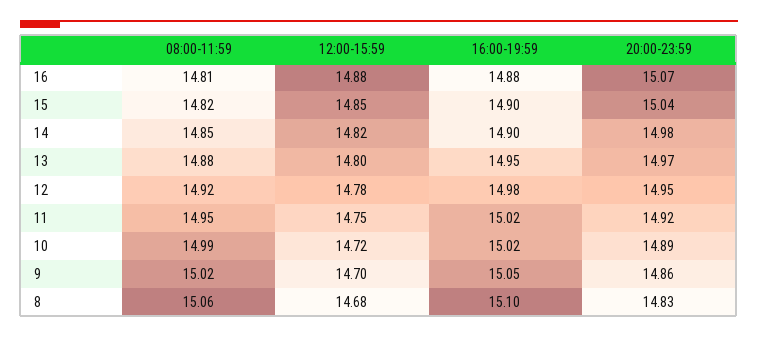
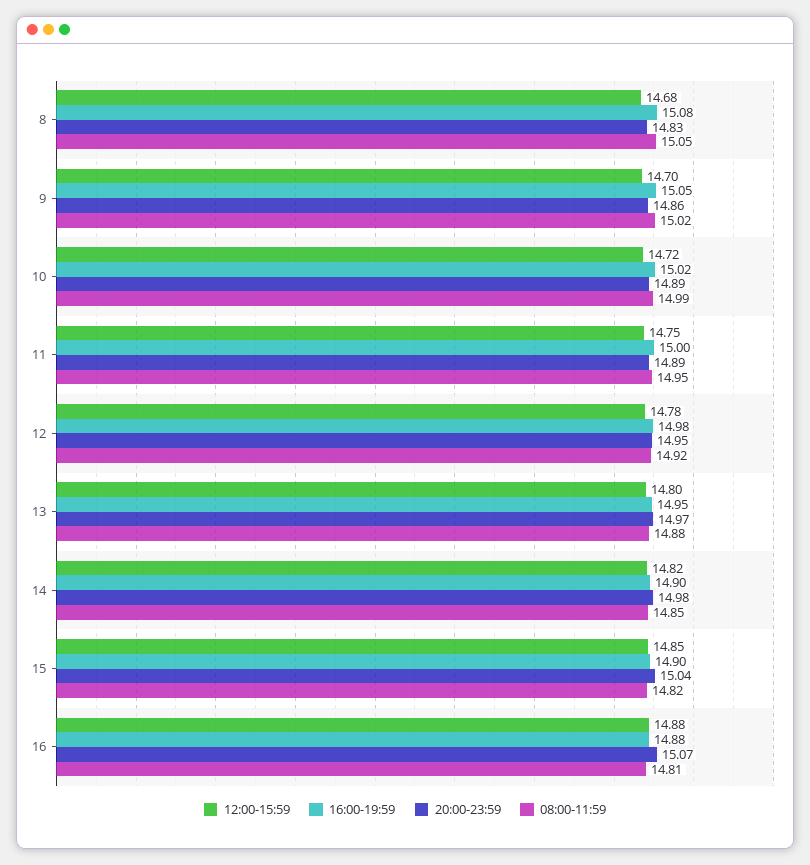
  {
    "08:00-11:59": {
      "16": 14.81,
      "15": 14.82,
      "14": 14.85,
      "13": 14.88,
      "12": 14.92,
      "11": 14.95,
      "10": 14.99,
      "9": 15.02,
-     "8": 15.06
+     "8": 15.05
    },
    "12:00-15:59": {
      "16": 14.88,
      "15": 14.85,
      "14": 14.82,
      "13": 14.8,
      "12": 14.78,
      "11": 14.75,
      "10": 14.72,
      "9": 14.7,
      "8": 14.68
    },
    "16:00-19:59": {
      "16": 14.88,
      "15": 14.9,
      "14": 14.9,
      "13": 14.95,
      "12": 14.98,
-     "11": 15.02,
+     "11": 15,
      "10": 15.02,
      "9": 15.05,
-     "8": 15.1
+     "8": 15.08
    },
    "20:00-23:59": {
      "16": 15.07,
      "15": 15.04,
      "14": 14.98,
      "13": 14.97,
      "12": 14.95,
-     "11": 14.92,
+     "11": 14.89,
      "10": 14.89,
      "9": 14.86,
      "8": 14.83
    }
  }

